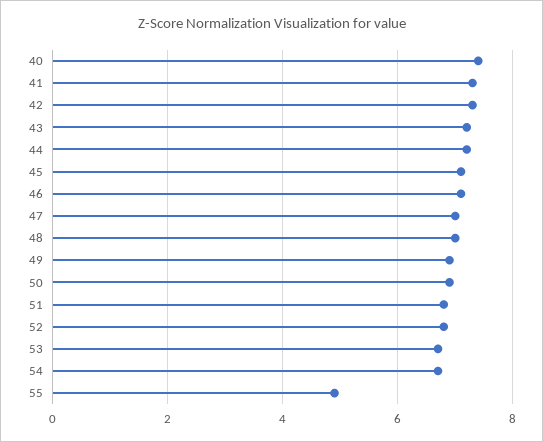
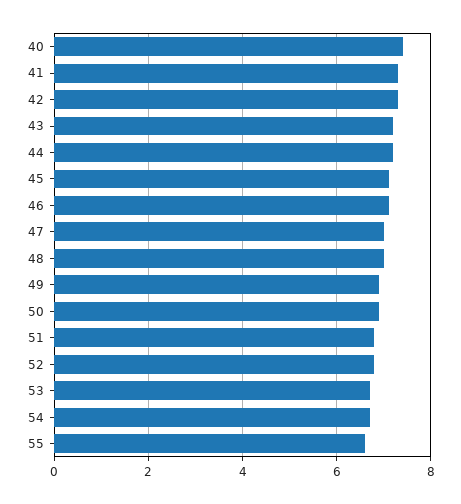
  {
    "40": 7.5,
    "41": 7.5,
    "42": 7.5,
    "43": 7,
    "44": 7,
    "45": 7,
    "46": 7,
    "47": 7,
    "48": 7,
    "49": 7,
    "50": 7,
    "51": 7,
    "52": 7,
    "53": 6.5,
    "54": 6.5,
-   "55": 5
+   "55": 6.5
  }

